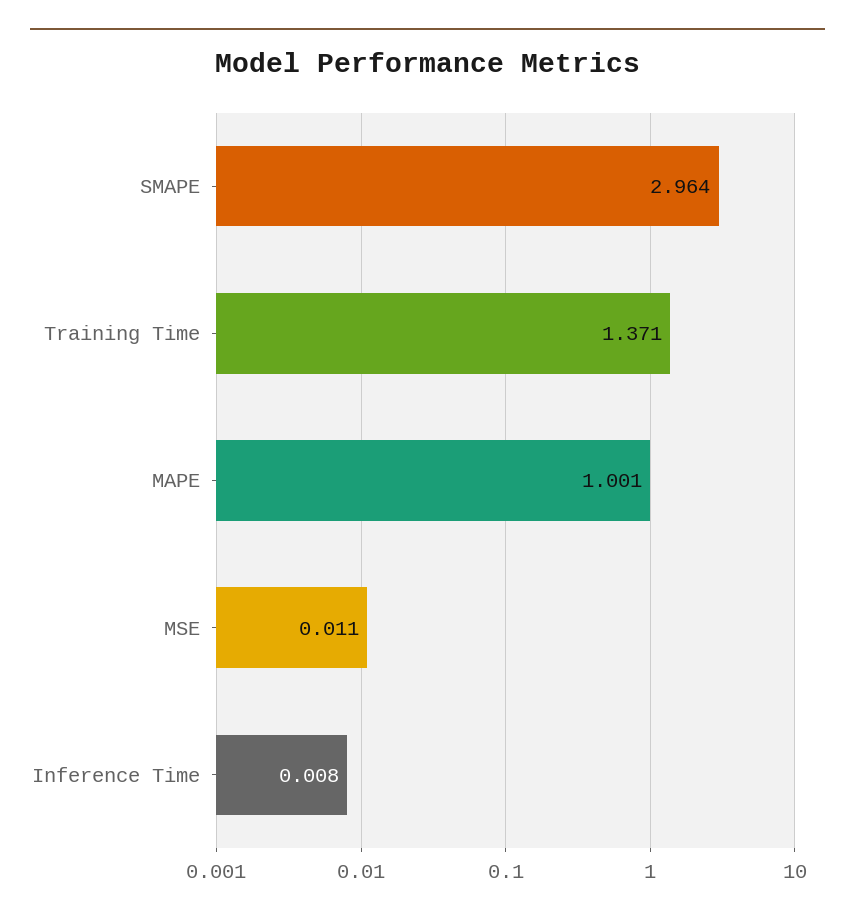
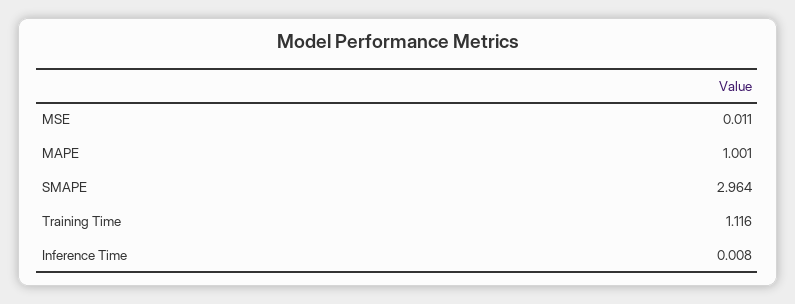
  {
    "SMAPE": 2.964,
-   "Training Time": 1.371,
+   "Training Time": 1.116,
    "MAPE": 1.001,
    "MSE": 0.011,
    "Inference Time": 0.008
  }

